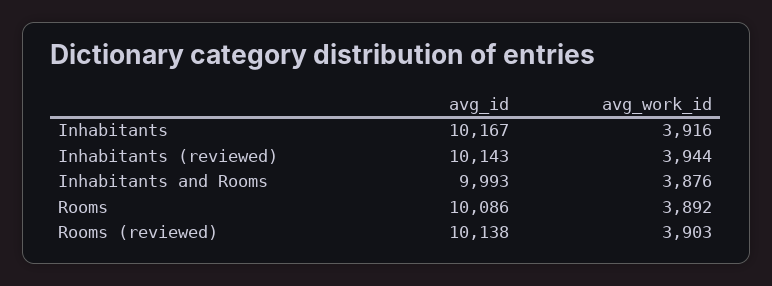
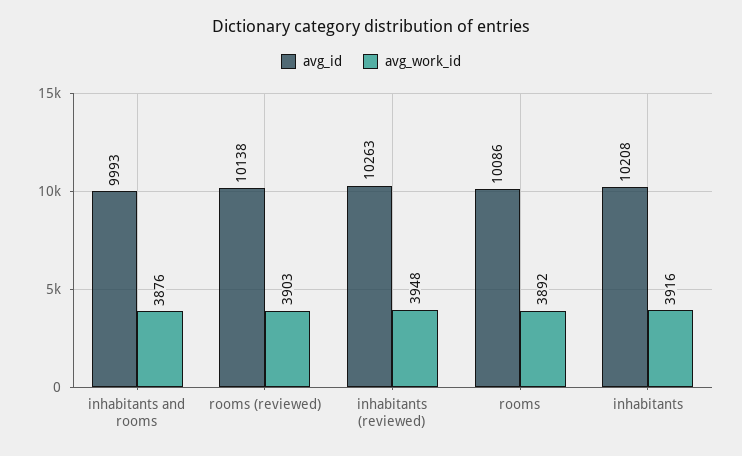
  {
    "avg_id": {
-     "Inhabitants": 10167,
+     "Inhabitants": 10208,
-     "Inhabitants (reviewed)": 10143,
+     "Inhabitants (reviewed)": 10263,
      "Inhabitants and Rooms": 9993,
      "Rooms": 10086,
      "Rooms (reviewed)": 10138
    },
    "avg_work_id": {
      "Inhabitants": 3916,
-     "Inhabitants (reviewed)": 3944,
+     "Inhabitants (reviewed)": 3948,
      "Inhabitants and Rooms": 3876,
      "Rooms": 3892,
      "Rooms (reviewed)": 3903
    }
  }

